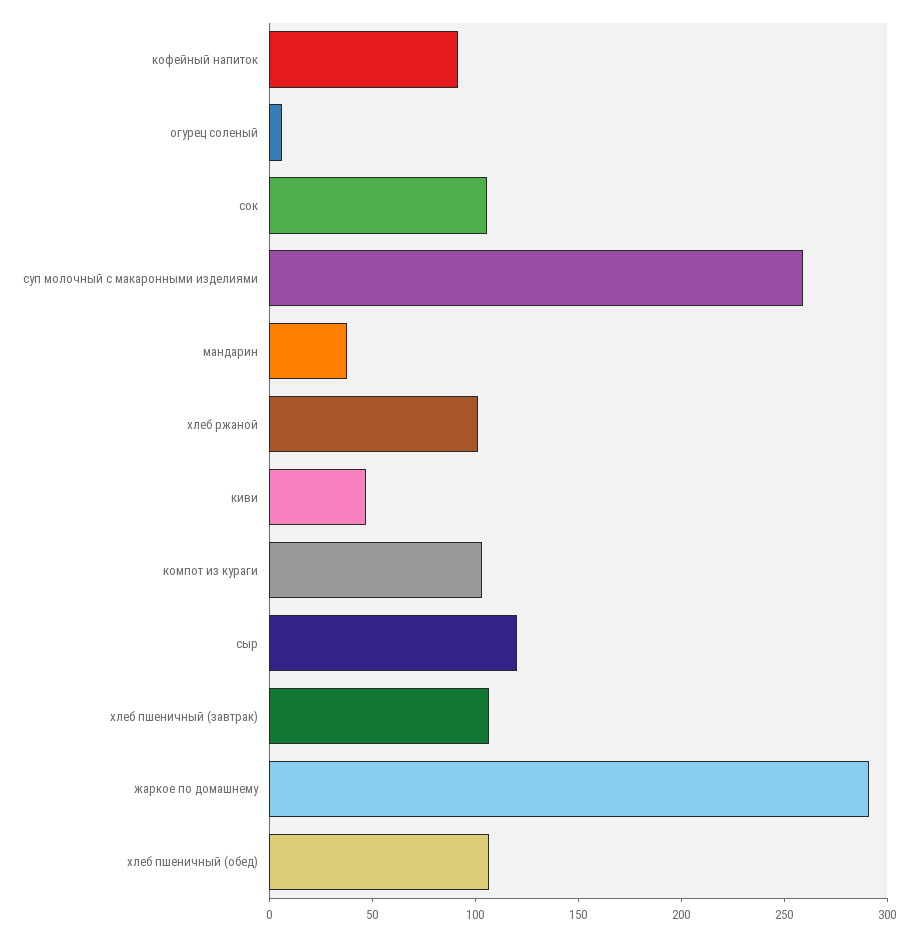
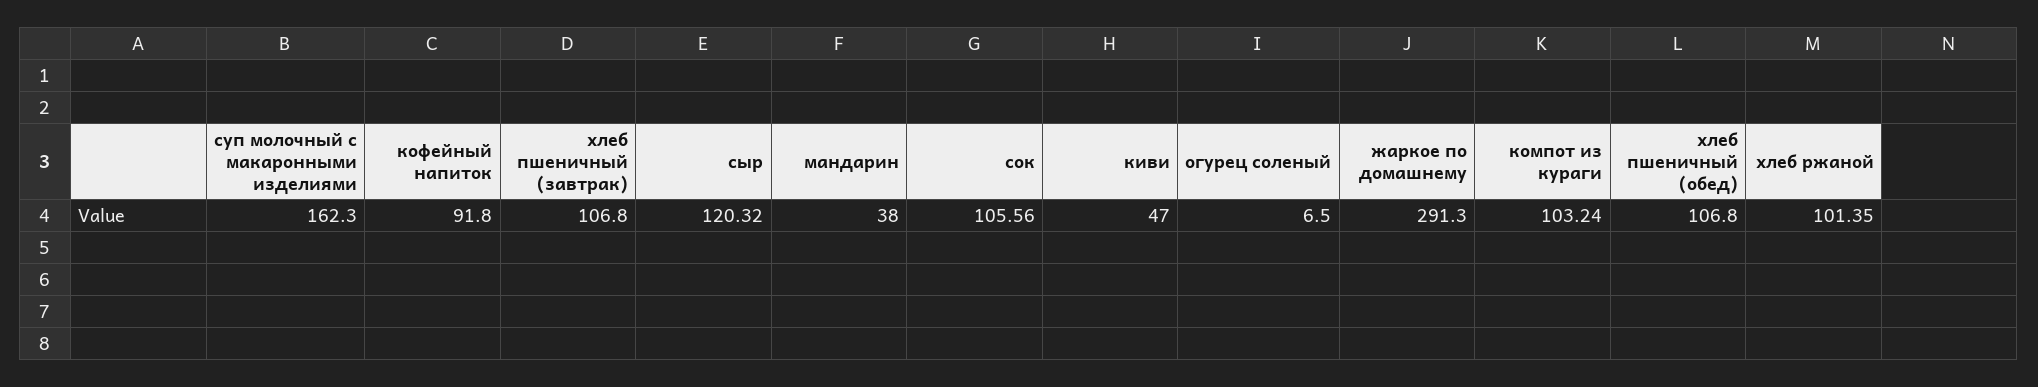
  {
    "кофейный напиток": 91.8,
    "огурец соленый": 6.5,
    "сок": 105.56,
-   "суп молочный с макаронными изделиями": 260,
+   "суп молочный с макаронными изделиями": 162.3,
    "мандарин": 38,
    "хлеб ржаной": 101.35,
    "киви": 47,
    "компот из кураги": 103.24,
    "сыр": 120.32,
    "хлеб пшеничный (завтрак)": 106.8,
    "жаркое по домашнему": 291.3,
    "хлеб пшеничный (обед)": 106.8
  }

